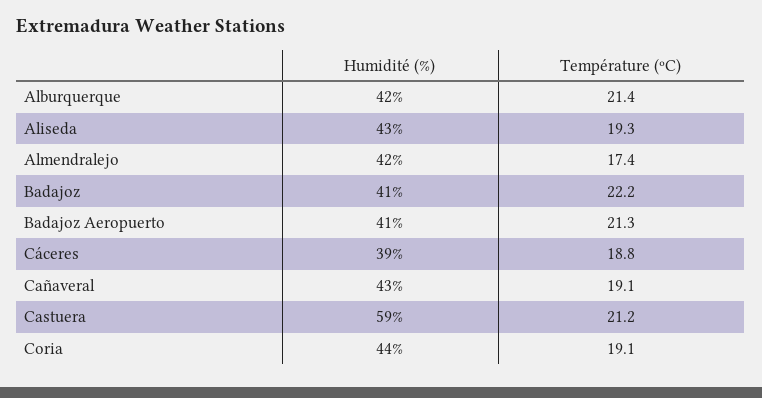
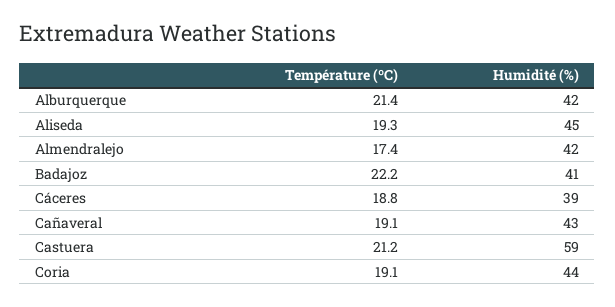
  {
    "Humidité (%)": {
      "Alburquerque": 42,
-     "Aliseda": 43,
+     "Aliseda": 45,
      "Almendralejo": 42,
      "Badajoz": 41,
-     "Badajoz Aeropuerto": 41,
      "Cáceres": 39,
      "Cañaveral": 43,
      "Castuera": 59,
      "Coria": 44
    },
    "Température (ºC)": {
      "Alburquerque": 21.4,
      "Aliseda": 19.3,
      "Almendralejo": 17.4,
      "Badajoz": 22.2,
-     "Badajoz Aeropuerto": 21.3,
      "Cáceres": 18.8,
      "Cañaveral": 19.1,
      "Castuera": 21.2,
      "Coria": 19.1
    }
  }

